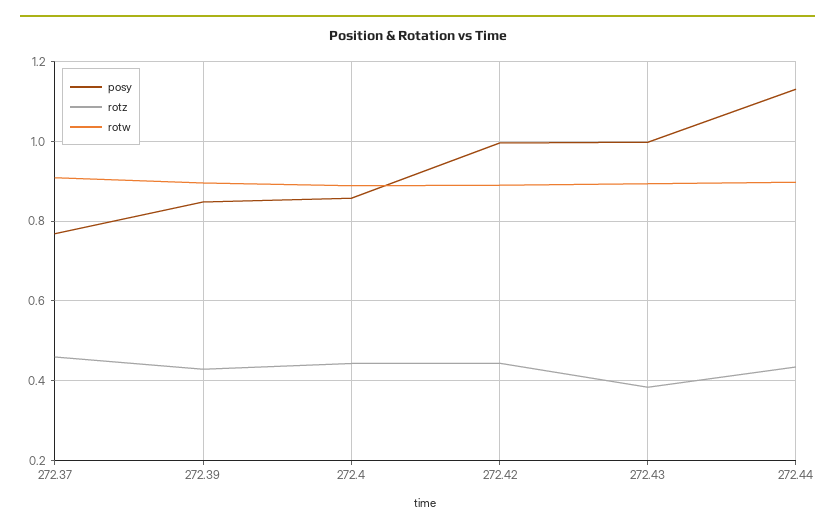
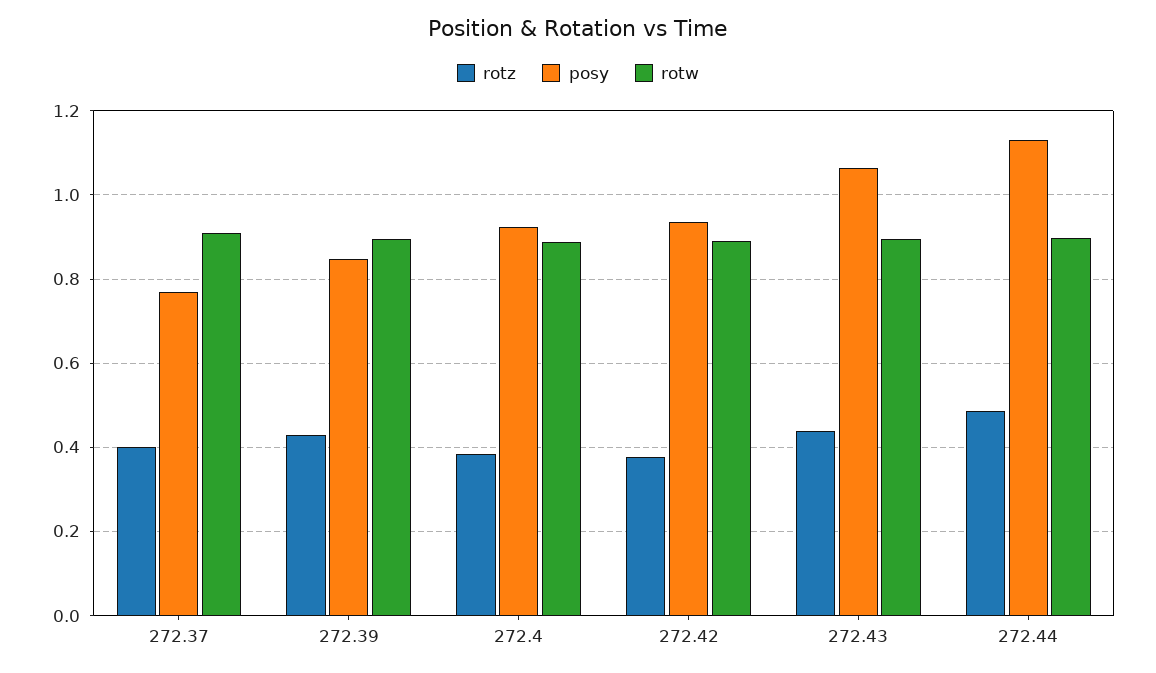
  {
    "posy": {
      "272.37": 0.76,
      "272.39": 0.84,
-     "272.4": 0.86,
+     "272.4": 0.92,
-     "272.42": 1,
+     "272.42": 0.94,
-     "272.43": 1,
+     "272.43": 1.06,
      "272.44": 1.14
    },
    "rotz": {
-     "272.37": 0.46,
+     "272.37": 0.4,
      "272.39": 0.42,
-     "272.4": 0.44,
+     "272.4": 0.38,
-     "272.42": 0.44,
+     "272.42": 0.38,
-     "272.43": 0.38,
+     "272.43": 0.44,
-     "272.44": 0.44
+     "272.44": 0.48
    },
    "rotw": {
      "272.37": 0.9,
      "272.39": 0.9,
      "272.4": 0.88,
      "272.42": 0.9,
      "272.43": 0.9,
      "272.44": 0.9
    }
  }

